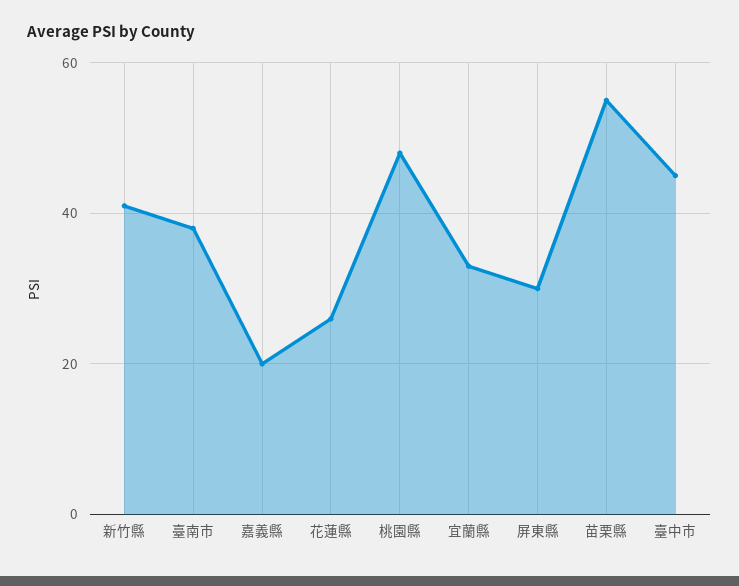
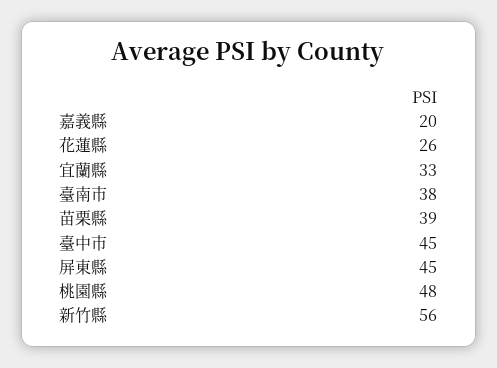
  {
-   "新竹縣": 40,
+   "新竹縣": 56,
    "臺南市": 38,
    "嘉義縣": 20,
    "花蓮縣": 26,
    "桃園縣": 48,
    "宜蘭縣": 33,
-   "屏東縣": 30,
+   "屏東縣": 45,
-   "苗栗縣": 55,
+   "苗栗縣": 39,
    "臺中市": 45
  }

